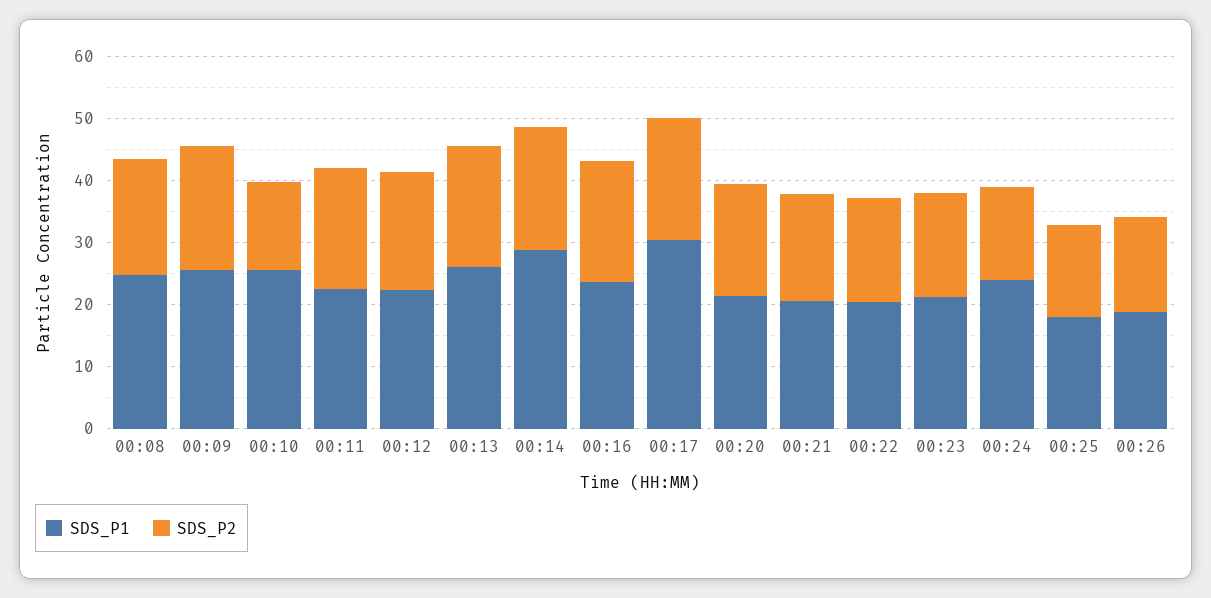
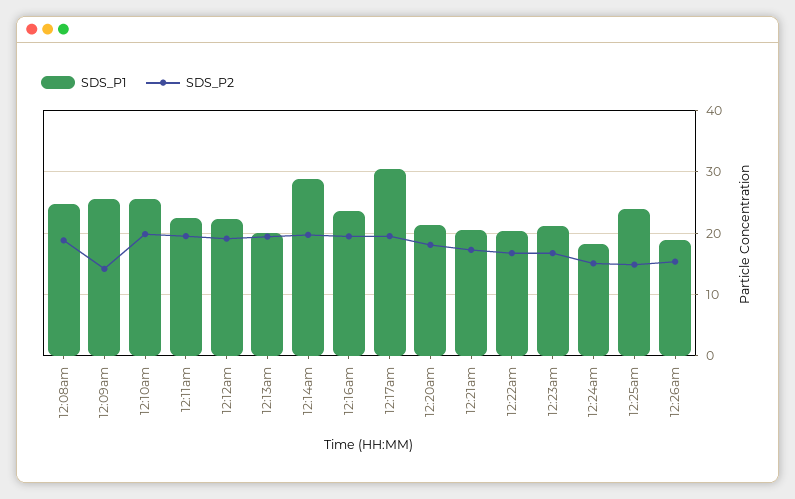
  {
    "SDS_P1": {
      "00:08": 25,
      "00:09": 26,
      "00:10": 26,
      "00:11": 23,
      "00:12": 22,
-     "00:13": 26,
+     "00:13": 20,
      "00:14": 29,
      "00:16": 24,
      "00:17": 31,
      "00:20": 21,
      "00:21": 21,
      "00:22": 20,
      "00:23": 21,
-     "00:24": 24,
+     "00:24": 18,
-     "00:25": 18,
+     "00:25": 24,
      "00:26": 19
    },
    "SDS_P2": {
      "00:08": 19,
-     "00:09": 20,
+     "00:09": 14,
-     "00:10": 14,
+     "00:10": 20,
      "00:11": 20,
      "00:12": 19,
      "00:13": 19,
      "00:14": 20,
      "00:16": 20,
      "00:17": 20,
      "00:20": 18,
      "00:21": 17,
      "00:22": 17,
      "00:23": 17,
      "00:24": 15,
      "00:25": 15,
      "00:26": 15
    }
  }

